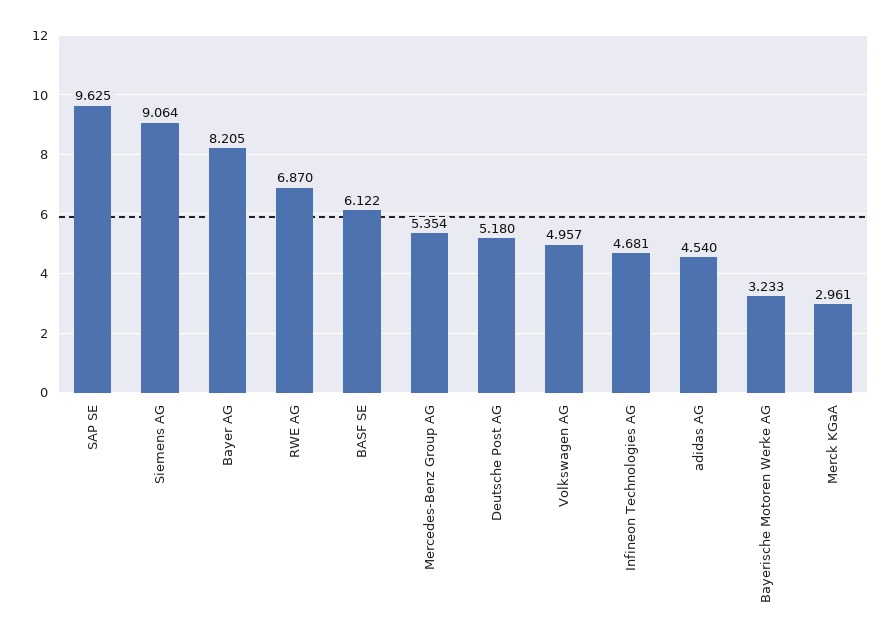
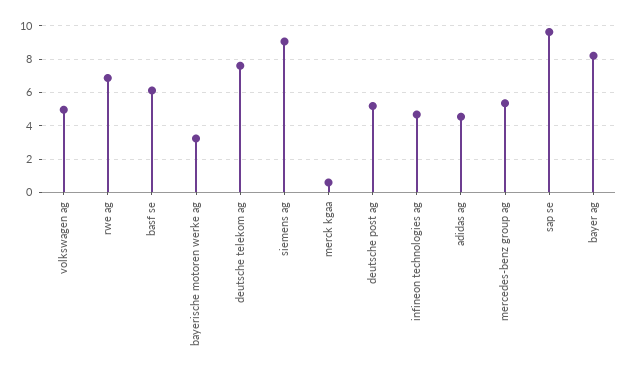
  {
    "SAP SE": 9.625,
    "Siemens AG": 9.064,
    "Bayer AG": 8.205,
    "RWE AG": 6.87,
    "BASF SE": 6.122,
    "Mercedes-Benz Group AG": 5.354,
    "Deutsche Post AG": 5.18,
    "Volkswagen AG": 4.957,
    "Infineon Technologies AG": 4.681,
    "adidas AG": 4.54,
    "Bayerische Motoren Werke AG": 3.233,
-   "Merck KGaA": 2.961
+   "Merck KGaA": 0.5,
+   "deutsche telekom ag": 7.5
  }

